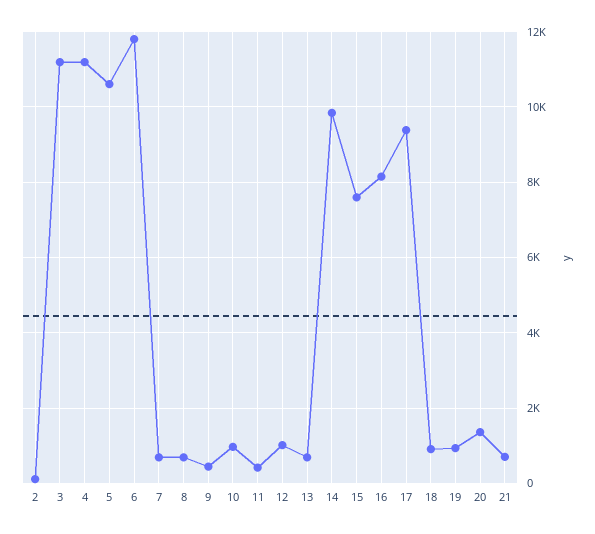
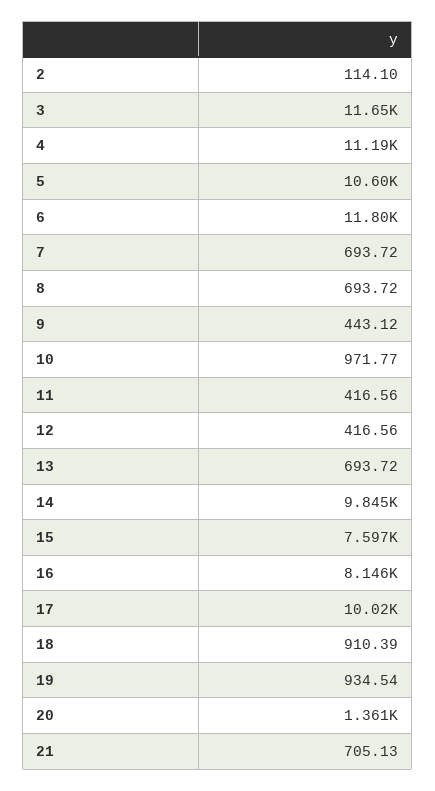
  {
    "2": 114.1,
-   "3": 11200,
+   "3": 11650,
    "4": 11190,
    "5": 10600,
    "6": 11800,
    "7": 693.72,
    "8": 693.72,
    "9": 443.12,
    "10": 971.77,
    "11": 416.56,
-   "12": 1000,
+   "12": 416.56,
    "13": 693.72,
    "14": 9845,
    "15": 7597,
    "16": 8146,
-   "17": 9400,
+   "17": 10020,
    "18": 910.39,
    "19": 934.54,
    "20": 1361,
    "21": 705.13
  }

